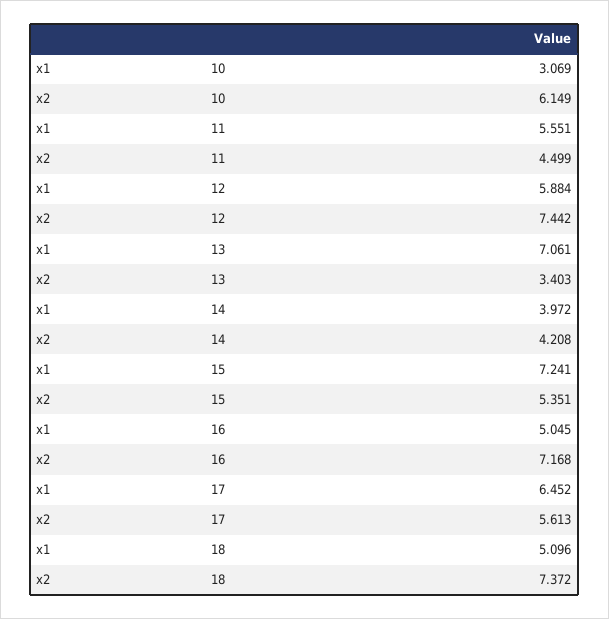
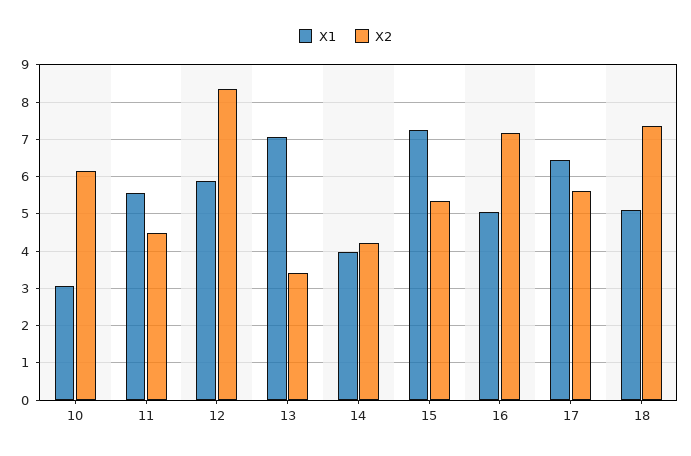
  {
    "x1": {
      "10": 3.069,
      "11": 5.551,
      "12": 5.884,
      "13": 7.061,
      "14": 3.972,
      "15": 7.241,
      "16": 5.045,
      "17": 6.452,
      "18": 5.096
    },
    "x2": {
      "10": 6.149,
      "11": 4.499,
-     "12": 7.442,
+     "12": 8.4,
      "13": 3.403,
      "14": 4.208,
      "15": 5.351,
      "16": 7.168,
      "17": 5.613,
      "18": 7.372
    }
  }

